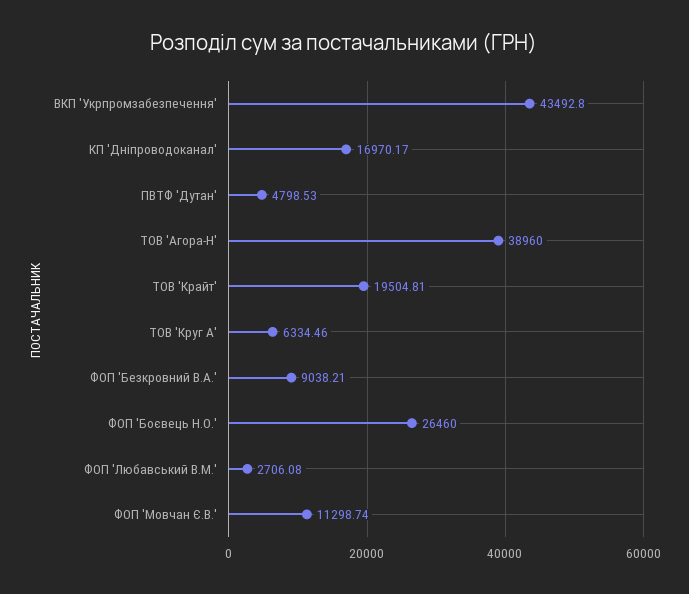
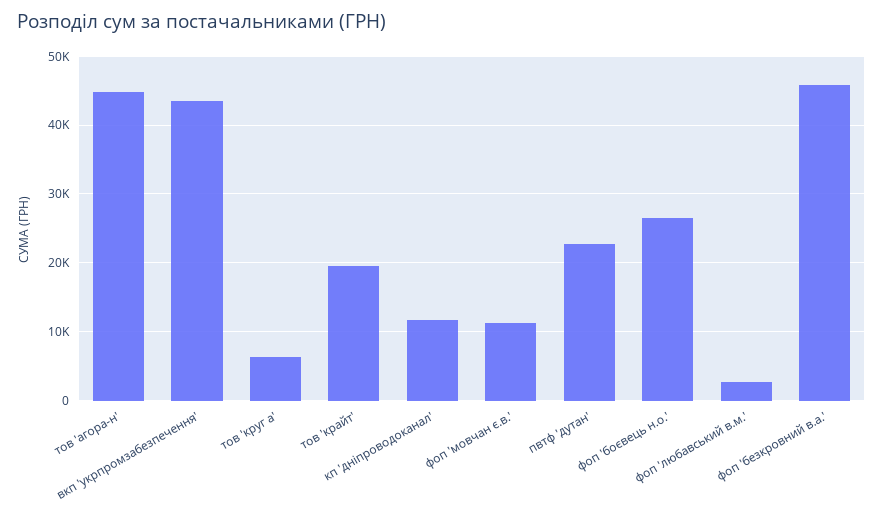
  {
    "ВКП 'Укрпромзабезпечення'": 43492.8,
-   "КП 'Дніпроводоканал'": 16970.17,
+   "КП 'Дніпроводоканал'": 12000,
-   "ПВТФ 'Дутан'": 4798.53,
+   "ПВТФ 'Дутан'": 23000,
-   "ТОВ 'Агора-Н'": 38960,
+   "ТОВ 'Агора-Н'": 45000,
    "ТОВ 'Крайт'": 19504.81,
    "ТОВ 'Круг А'": 6334.46,
-   "ФОП 'Безкровний В.А.'": 9038.21,
+   "ФОП 'Безкровний В.А.'": 46000,
    "ФОП 'Боєвець Н.О.'": 26460,
    "ФОП 'Любавський В.М.'": 2706.08,
    "ФОП 'Мовчан Є.В.'": 11298.74
  }

